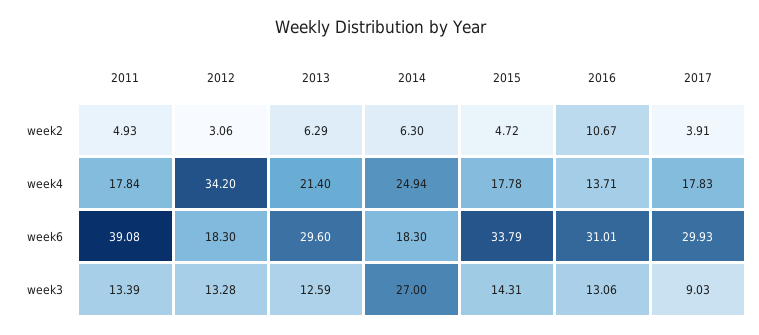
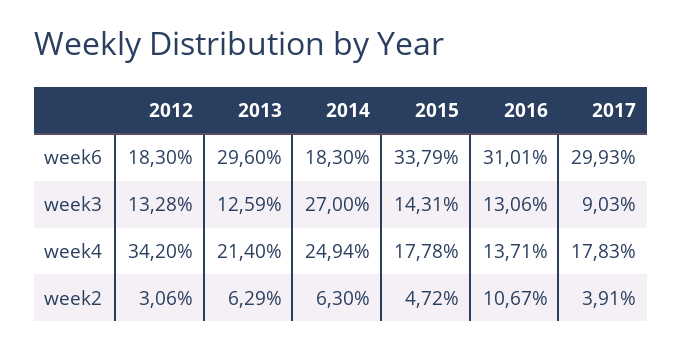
  {
-   "2011": {
-     "week2": 4.93,
-     "week4": 17.84,
-     "week6": 39.08,
-     "week3": 13.39
-   },
    "2012": {
      "week2": 3.06,
      "week4": 34.2,
      "week6": 18.3,
      "week3": 13.28
    },
    "2013": {
      "week2": 6.29,
      "week4": 21.4,
      "week6": 29.6,
      "week3": 12.59
    },
    "2014": {
      "week2": 6.3,
      "week4": 24.94,
      "week6": 18.3,
      "week3": 27
    },
    "2015": {
      "week2": 4.72,
      "week4": 17.78,
      "week6": 33.79,
      "week3": 14.31
    },
    "2016": {
      "week2": 10.67,
      "week4": 13.71,
      "week6": 31.01,
      "week3": 13.06
    },
    "2017": {
      "week2": 3.91,
      "week4": 17.83,
      "week6": 29.93,
      "week3": 9.03
    }
  }

